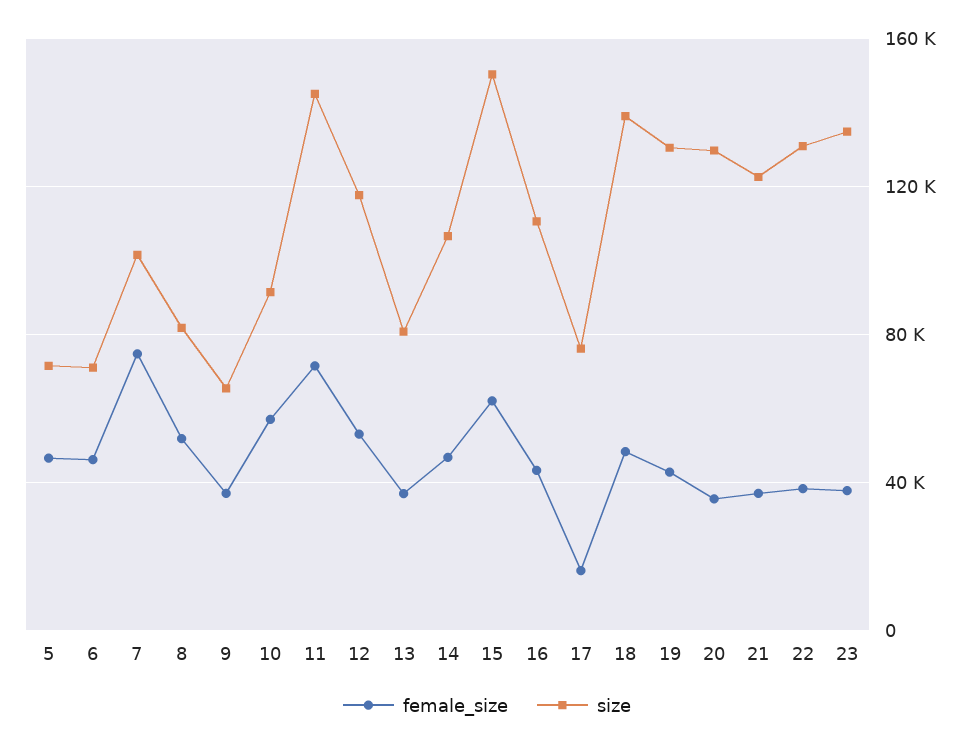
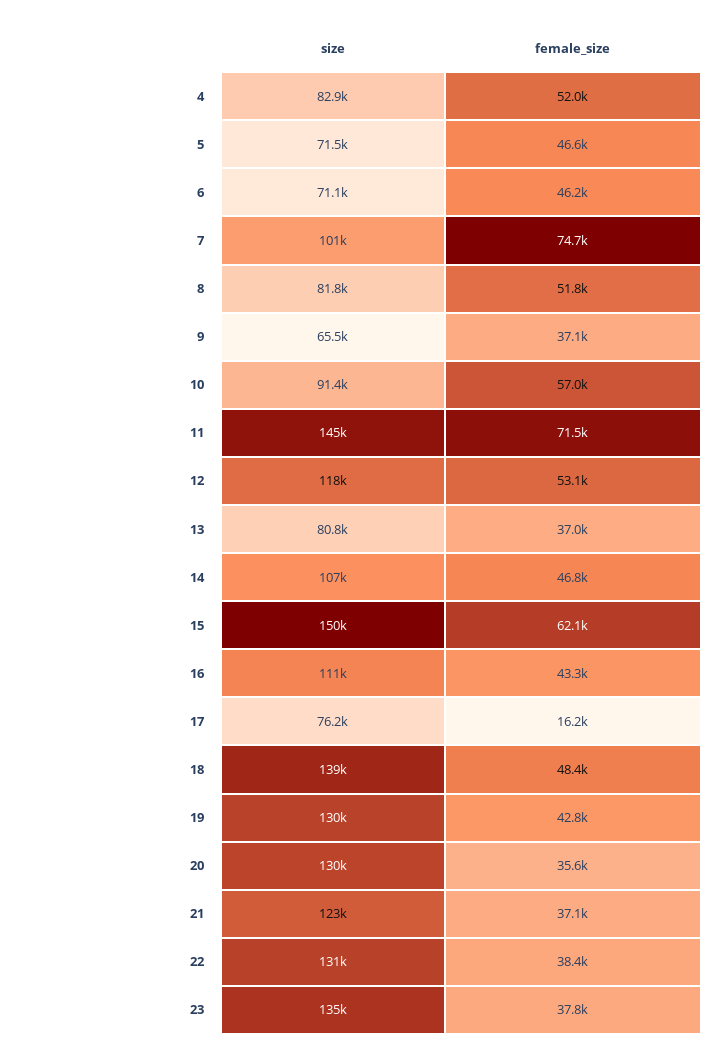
  {
    "female_size": {
      "5": 46600,
      "6": 46200,
      "7": 74700,
      "8": 51800,
      "9": 37100,
      "10": 57000,
      "11": 71500,
      "12": 53100,
      "13": 37000,
      "14": 46800,
      "15": 62100,
      "16": 43300,
      "17": 16200,
      "18": 48400,
      "19": 42800,
      "20": 35600,
      "21": 37100,
      "22": 38400,
-     "23": 37800
+     "23": 37800,
+     "4": 52000
    },
    "size": {
      "5": 71500,
      "6": 71100,
      "7": 101000,
      "8": 81800,
      "9": 65500,
      "10": 91400,
      "11": 145000,
      "12": 118000,
      "13": 80800,
      "14": 107000,
      "15": 150000,
      "16": 111000,
      "17": 76200,
      "18": 139000,
      "19": 130000,
      "20": 130000,
      "21": 123000,
      "22": 131000,
-     "23": 135000
+     "23": 135000,
+     "4": 82900
    }
  }

